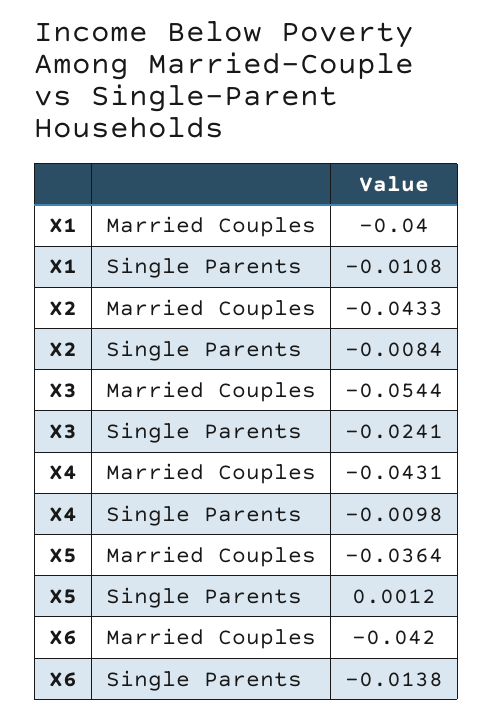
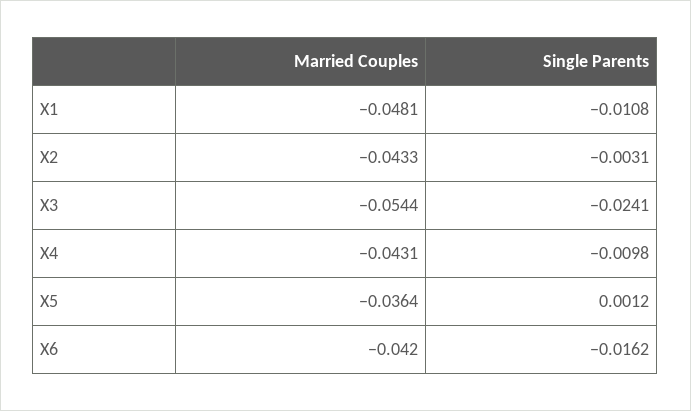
  {
    "X1": {
-     "Married Couples": -0.04,
+     "Married Couples": -0.0481,
      "Single Parents": -0.0108
    },
    "X2": {
      "Married Couples": -0.0433,
-     "Single Parents": -0.0084
+     "Single Parents": -0.0031
    },
    "X3": {
      "Married Couples": -0.0544,
      "Single Parents": -0.0241
    },
    "X4": {
      "Married Couples": -0.0431,
      "Single Parents": -0.0098
    },
    "X5": {
      "Married Couples": -0.0364,
      "Single Parents": 0.0012
    },
    "X6": {
      "Married Couples": -0.042,
-     "Single Parents": -0.0138
+     "Single Parents": -0.0162
    }
  }

